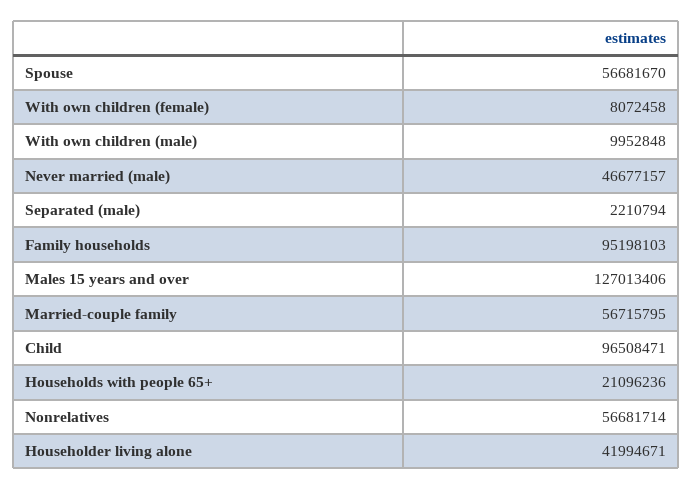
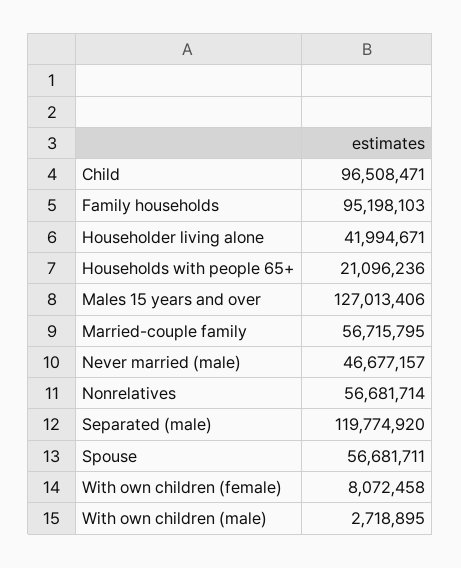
  {
-   "Spouse": 56681670,
+   "Spouse": 56681711,
    "With own children (female)": 8072458,
-   "With own children (male)": 9952848,
+   "With own children (male)": 2718895,
    "Never married (male)": 46677157,
-   "Separated (male)": 2210794,
+   "Separated (male)": 119774920,
    "Family households": 95198103,
    "Males 15 years and over": 127013406,
    "Married-couple family": 56715795,
    "Child": 96508471,
    "Households with people 65+": 21096236,
    "Nonrelatives": 56681714,
    "Householder living alone": 41994671
  }

